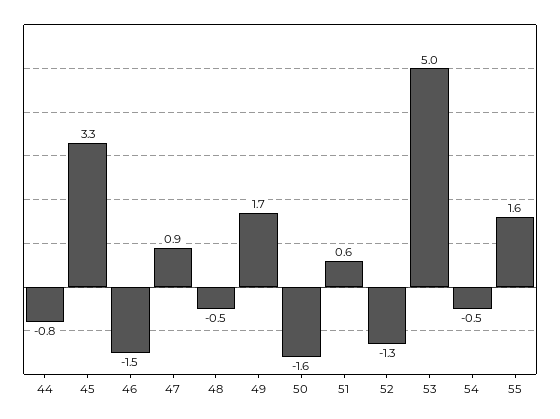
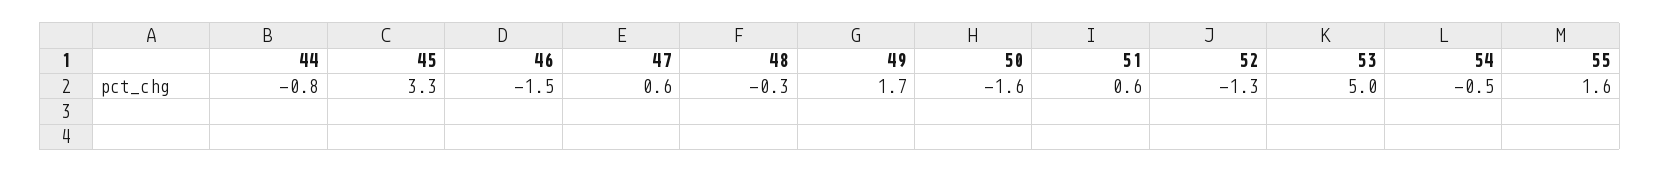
  {
    "44": -0.8,
    "45": 3.3,
    "46": -1.5,
-   "47": 0.9,
+   "47": 0.6,
-   "48": -0.5,
+   "48": -0.3,
    "49": 1.7,
    "50": -1.6,
    "51": 0.6,
    "52": -1.3,
    "53": 5,
    "54": -0.5,
    "55": 1.6
  }

